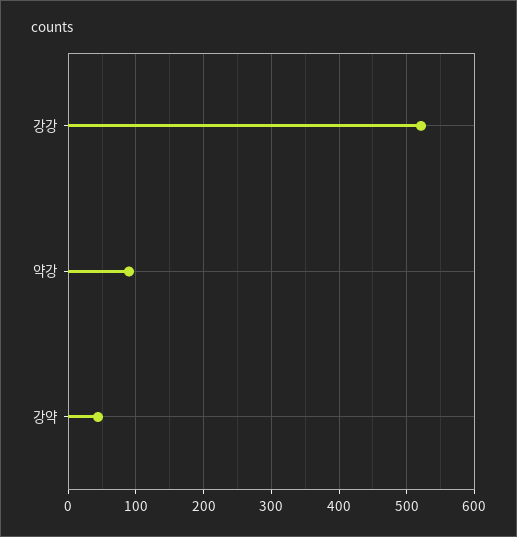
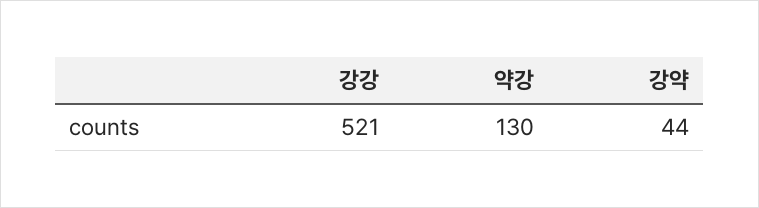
  {
    "강강": 521,
-   "약강": 90,
+   "약강": 130,
    "강약": 44
  }

